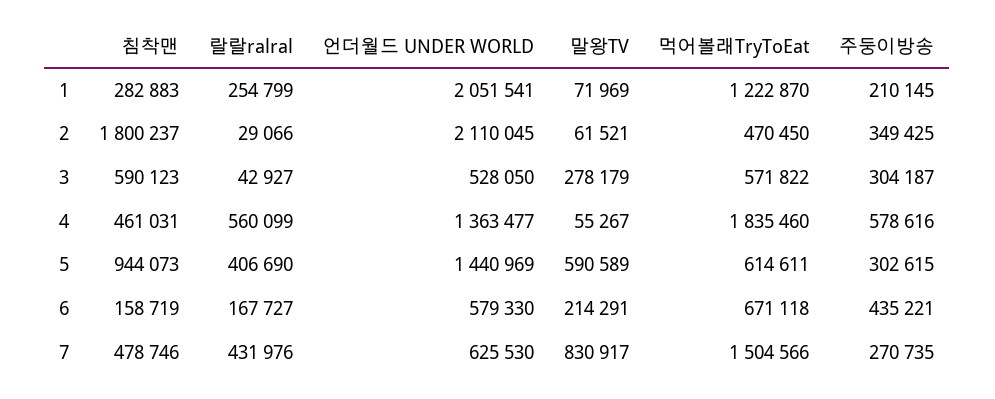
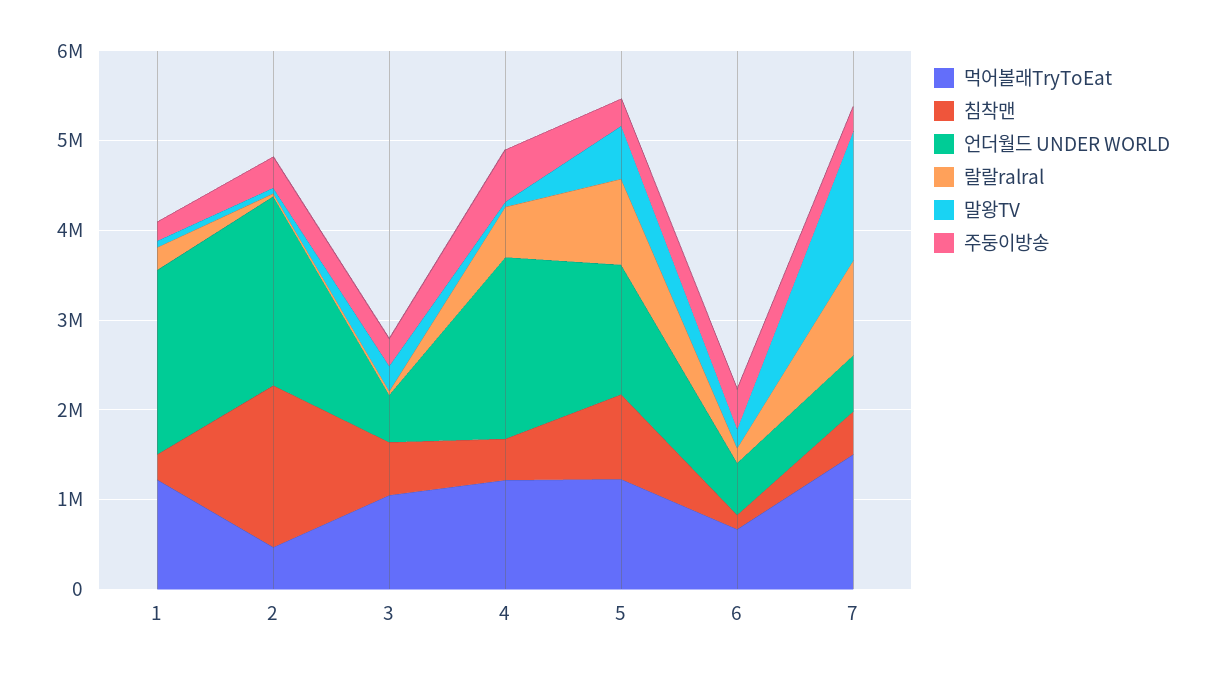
  {
    "침착맨": {
      "1": 282883,
      "2": 1800237,
      "3": 590123,
      "4": 461031,
      "5": 944073,
      "6": 158719,
      "7": 478746
    },
    "랄랄ralral": {
      "1": 254799,
      "2": 29066,
      "3": 42927,
      "4": 560099,
-     "5": 406690,
+     "5": 1000000,
      "6": 167727,
-     "7": 431976
+     "7": 1000000
    },
    "언더월드 UNDER WORLD": {
      "1": 2051541,
      "2": 2110045,
      "3": 528050,
-     "4": 1363477,
+     "4": 2000000,
      "5": 1440969,
      "6": 579330,
      "7": 625530
    },
    "말왕TV": {
      "1": 71969,
      "2": 61521,
      "3": 278179,
      "4": 55267,
      "5": 590589,
      "6": 214291,
-     "7": 830917
+     "7": 1400000
    },
    "먹어볼래TryToEat": {
      "1": 1222870,
      "2": 470450,
-     "3": 571822,
+     "3": 1000000,
-     "4": 1835460,
+     "4": 1200000,
-     "5": 614611,
+     "5": 1200000,
      "6": 671118,
      "7": 1504566
    },
    "주둥이방송": {
      "1": 210145,
      "2": 349425,
      "3": 304187,
      "4": 578616,
      "5": 302615,
      "6": 435221,
      "7": 270735
    }
  }

